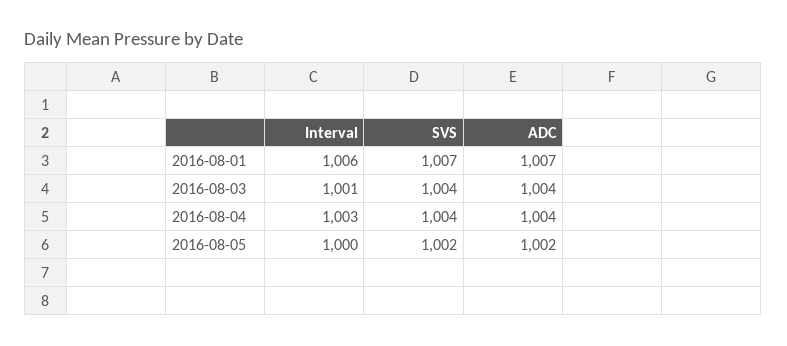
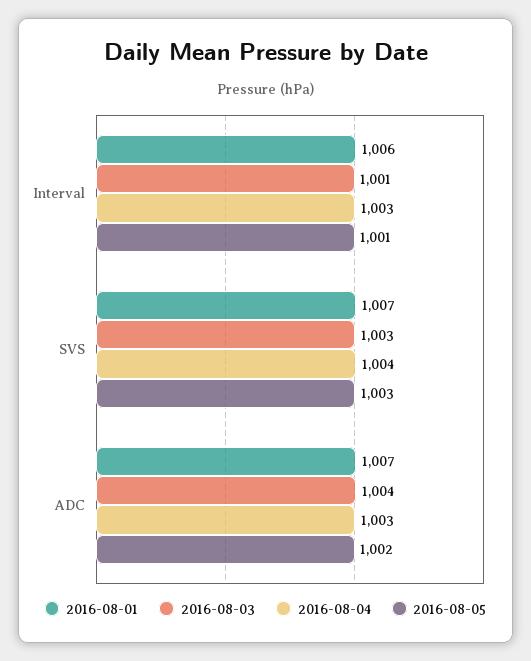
  {
    "2016-08-01": {
      "Interval": 1006,
      "SVS": 1007,
      "ADC": 1007
    },
    "2016-08-03": {
      "Interval": 1001,
-     "SVS": 1004,
+     "SVS": 1003,
      "ADC": 1004
    },
    "2016-08-04": {
      "Interval": 1003,
      "SVS": 1004,
-     "ADC": 1004
+     "ADC": 1003
    },
    "2016-08-05": {
-     "Interval": 1000,
+     "Interval": 1001,
-     "SVS": 1002,
+     "SVS": 1003,
      "ADC": 1002
    }
  }

